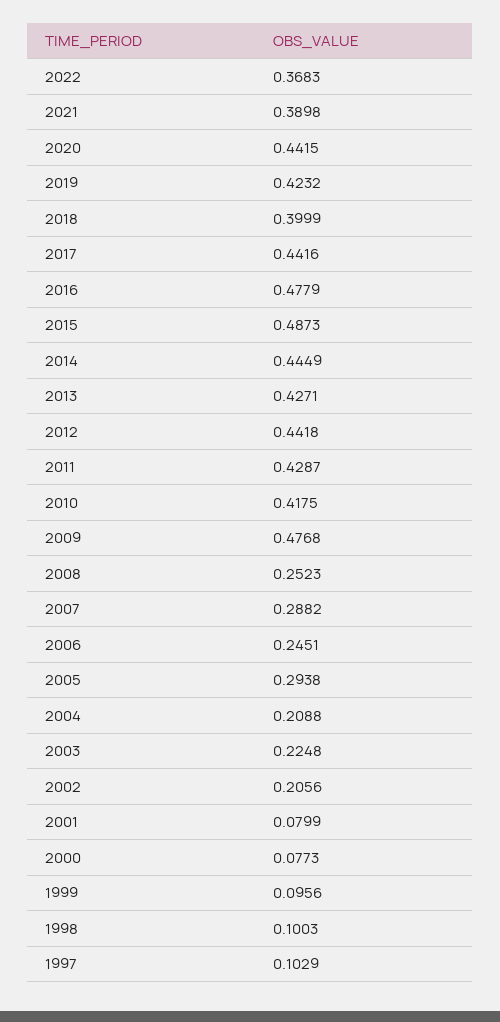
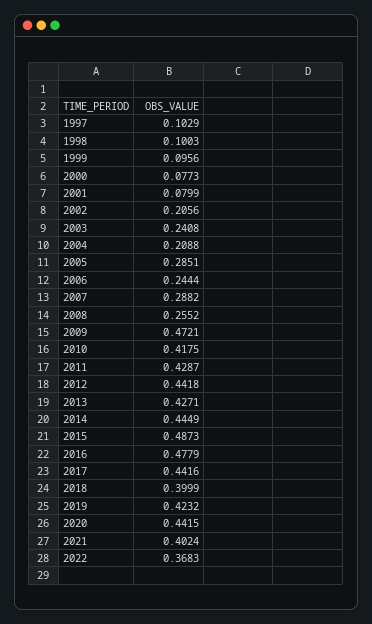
  {
    "2022": 0.3683,
-   "2021": 0.3898,
+   "2021": 0.4024,
    "2020": 0.4415,
    "2019": 0.4232,
    "2018": 0.3999,
    "2017": 0.4416,
    "2016": 0.4779,
    "2015": 0.4873,
    "2014": 0.4449,
    "2013": 0.4271,
    "2012": 0.4418,
    "2011": 0.4287,
    "2010": 0.4175,
-   "2009": 0.4768,
+   "2009": 0.4721,
-   "2008": 0.2523,
+   "2008": 0.2552,
    "2007": 0.2882,
-   "2006": 0.2451,
+   "2006": 0.2444,
-   "2005": 0.2938,
+   "2005": 0.2851,
    "2004": 0.2088,
-   "2003": 0.2248,
+   "2003": 0.2408,
    "2002": 0.2056,
    "2001": 0.0799,
    "2000": 0.0773,
    "1999": 0.0956,
    "1998": 0.1003,
    "1997": 0.1029
  }

